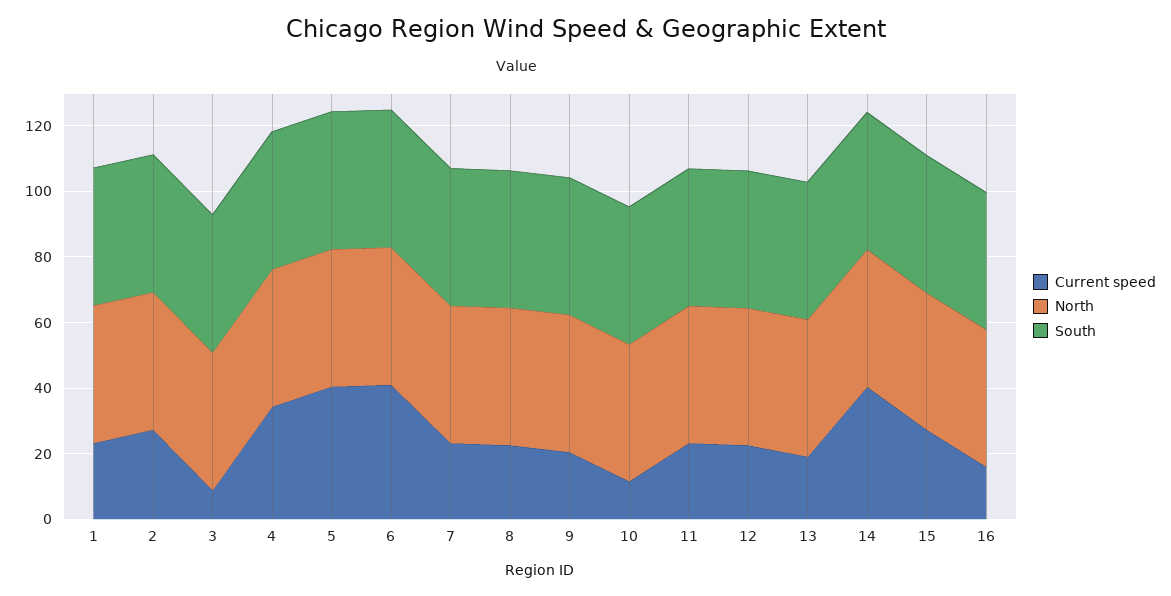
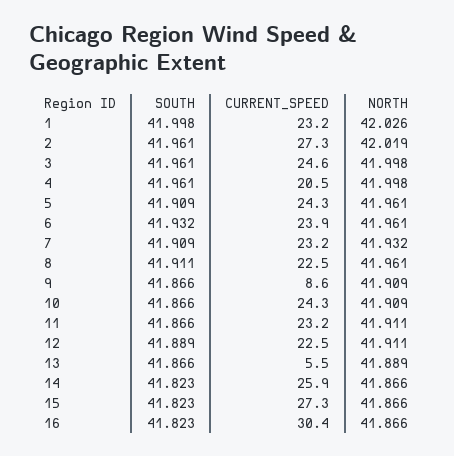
  {
    "Current speed": {
      "1": 23.2,
      "2": 27.3,
-     "3": 10,
+     "3": 24.6,
-     "4": 35,
+     "4": 20.5,
-     "5": 40,
+     "5": 24.3,
-     "6": 40,
+     "6": 23.9,
      "7": 23.2,
      "8": 22.5,
-     "9": 20,
+     "9": 8.6,
-     "10": 10,
+     "10": 24.3,
      "11": 23.2,
      "12": 22.5,
-     "13": 20,
+     "13": 5.5,
-     "14": 40,
+     "14": 25.9,
      "15": 27.3,
-     "16": 15
+     "16": 30.4
    },
    "North": {
      "1": 42.026,
      "2": 42.019,
      "3": 41.998,
      "4": 41.998,
      "5": 41.961,
      "6": 41.961,
      "7": 41.932,
      "8": 41.961,
      "9": 41.909,
      "10": 41.909,
      "11": 41.911,
      "12": 41.911,
      "13": 41.889,
      "14": 41.866,
      "15": 41.866,
      "16": 41.866
    },
    "South": {
      "1": 41.998,
      "2": 41.961,
      "3": 41.961,
      "4": 41.961,
      "5": 41.909,
      "6": 41.932,
      "7": 41.909,
      "8": 41.911,
      "9": 41.866,
      "10": 41.866,
      "11": 41.866,
      "12": 41.889,
      "13": 41.866,
      "14": 41.823,
      "15": 41.823,
      "16": 41.823
    }
  }

